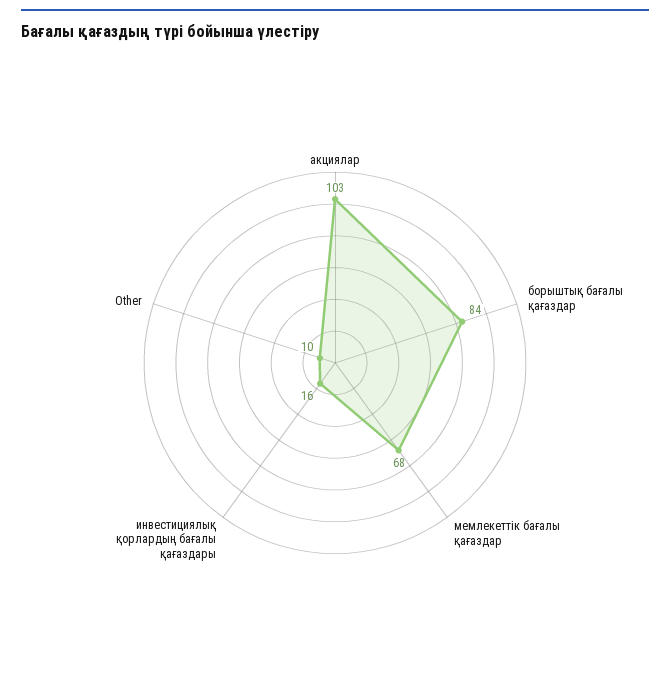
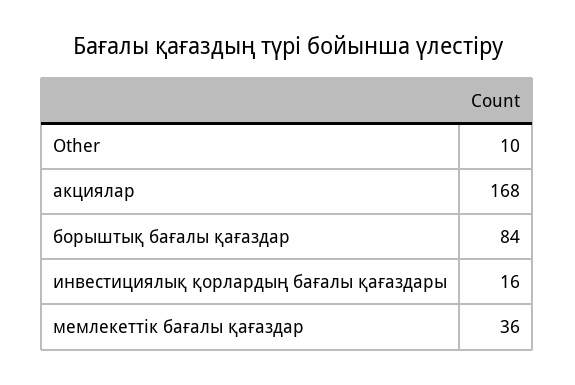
  {
-   "акциялар": 103,
+   "акциялар": 168,
    "борыштық бағалы қағаздар": 84,
-   "мемлекеттік бағалы қағаздар": 68,
+   "мемлекеттік бағалы қағаздар": 36,
    "инвестициялық қорлардың бағалы қағаздары": 16,
    "Other": 10
  }

